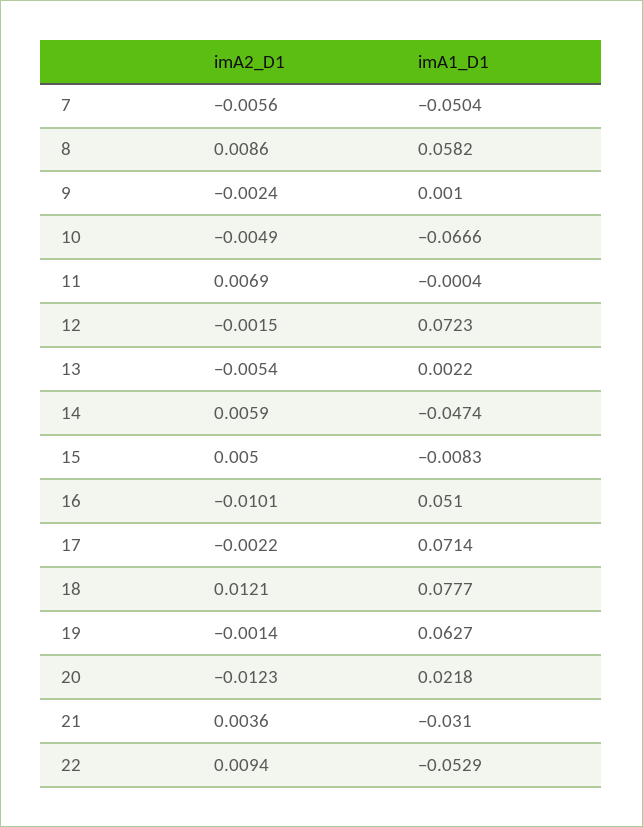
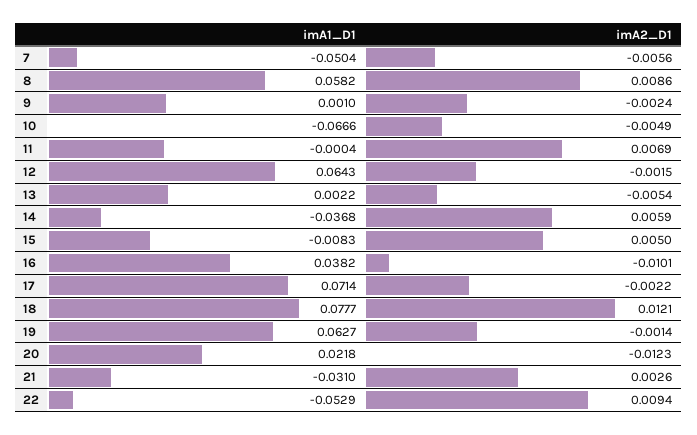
  {
    "imA2_D1": {
      "7": -0.0056,
      "8": 0.0086,
      "9": -0.0024,
      "10": -0.0049,
      "11": 0.0069,
      "12": -0.0015,
      "13": -0.0054,
      "14": 0.0059,
      "15": 0.005,
      "16": -0.0101,
      "17": -0.0022,
      "18": 0.0121,
      "19": -0.0014,
      "20": -0.0123,
-     "21": 0.0036,
+     "21": 0.0026,
      "22": 0.0094
    },
    "imA1_D1": {
      "7": -0.0504,
      "8": 0.0582,
      "9": 0.001,
      "10": -0.0666,
      "11": -0.0004,
-     "12": 0.0723,
+     "12": 0.0643,
      "13": 0.0022,
-     "14": -0.0474,
+     "14": -0.0368,
      "15": -0.0083,
-     "16": 0.051,
+     "16": 0.0382,
      "17": 0.0714,
      "18": 0.0777,
      "19": 0.0627,
      "20": 0.0218,
      "21": -0.031,
      "22": -0.0529
    }
  }

